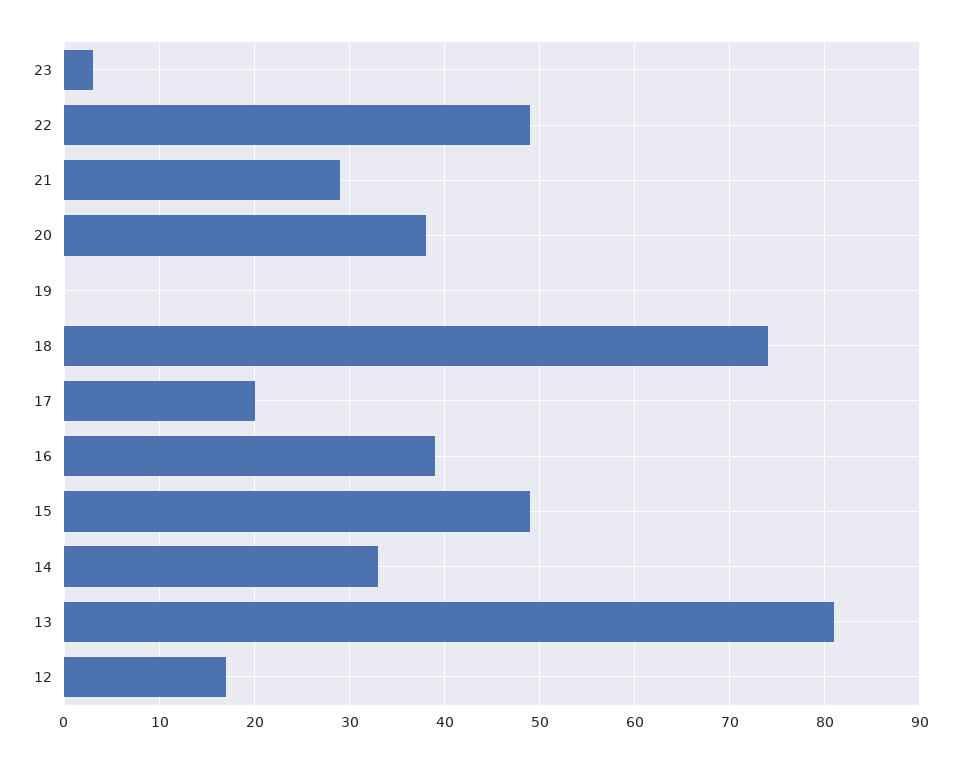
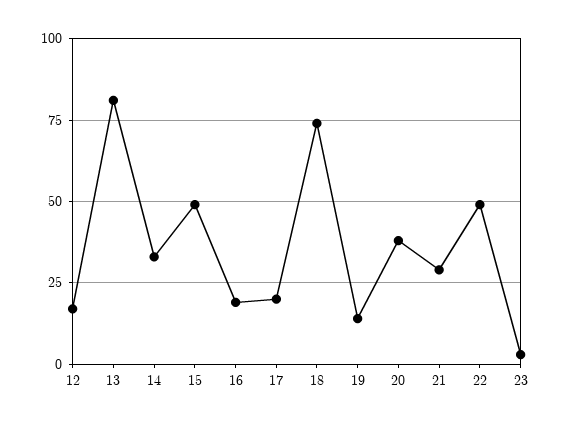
  {
    "23": 3,
    "22": 49,
    "21": 29,
    "20": 38,
-   "19": 0,
+   "19": 15,
    "18": 74,
    "17": 20,
-   "16": 39,
+   "16": 20,
    "15": 49,
    "14": 33,
    "13": 81,
    "12": 17
  }

